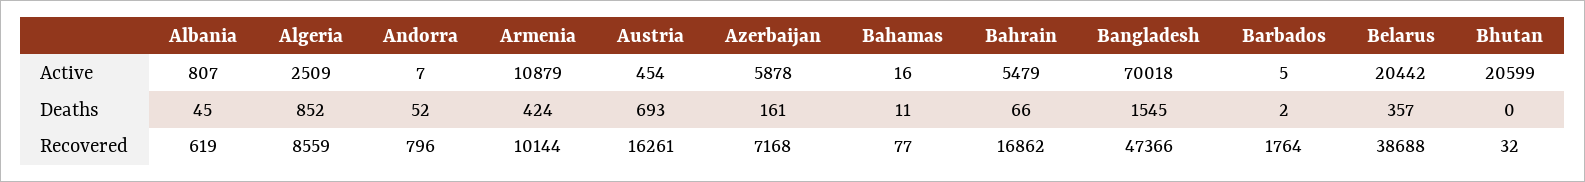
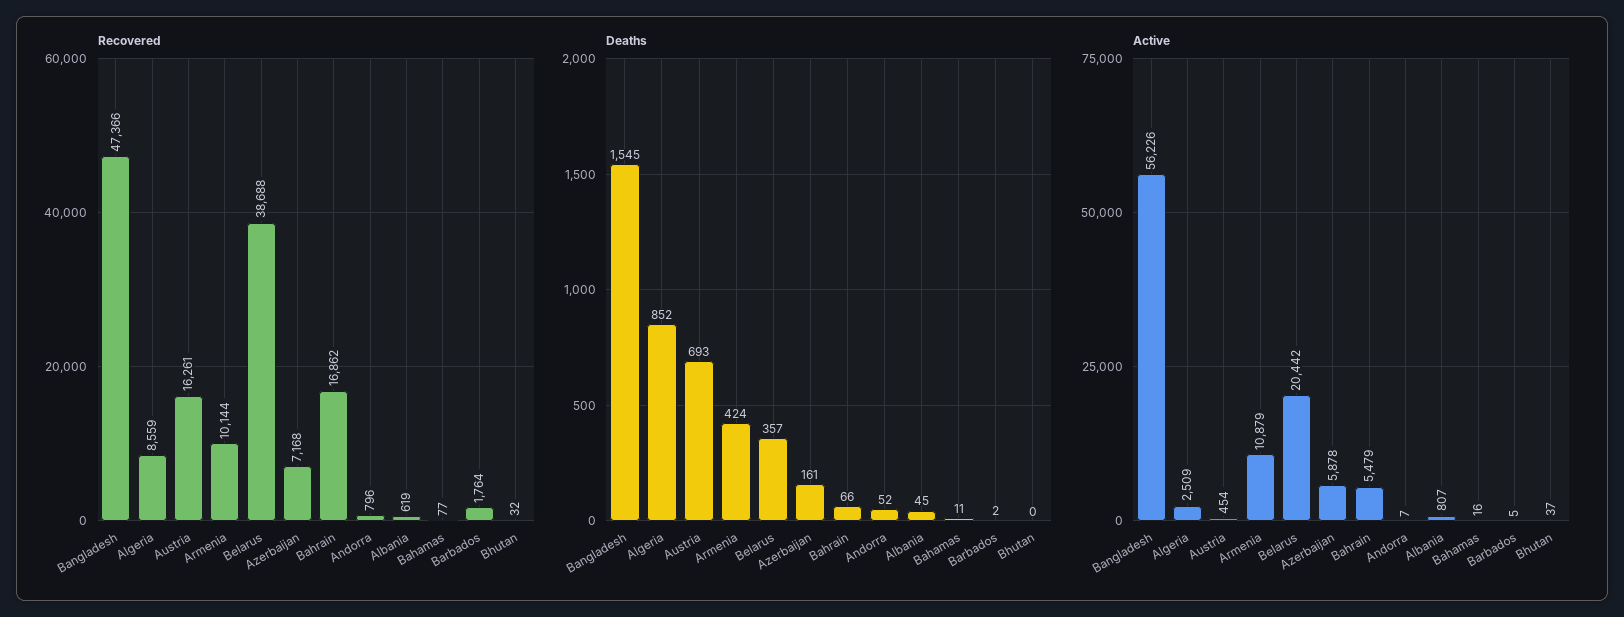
  {
    "Active": {
      "Albania": 807,
      "Algeria": 2509,
      "Andorra": 7,
      "Armenia": 10879,
      "Austria": 454,
      "Azerbaijan": 5878,
      "Bahamas": 16,
      "Bahrain": 5479,
-     "Bangladesh": 70018,
+     "Bangladesh": 56226,
      "Barbados": 5,
      "Belarus": 20442,
-     "Bhutan": 20599
+     "Bhutan": 37
    },
    "Deaths": {
      "Albania": 45,
      "Algeria": 852,
      "Andorra": 52,
      "Armenia": 424,
      "Austria": 693,
      "Azerbaijan": 161,
      "Bahamas": 11,
      "Bahrain": 66,
      "Bangladesh": 1545,
      "Barbados": 2,
      "Belarus": 357,
      "Bhutan": 0
    },
    "Recovered": {
      "Albania": 619,
      "Algeria": 8559,
      "Andorra": 796,
      "Armenia": 10144,
      "Austria": 16261,
      "Azerbaijan": 7168,
      "Bahamas": 77,
      "Bahrain": 16862,
      "Bangladesh": 47366,
      "Barbados": 1764,
      "Belarus": 38688,
      "Bhutan": 32
    }
  }

